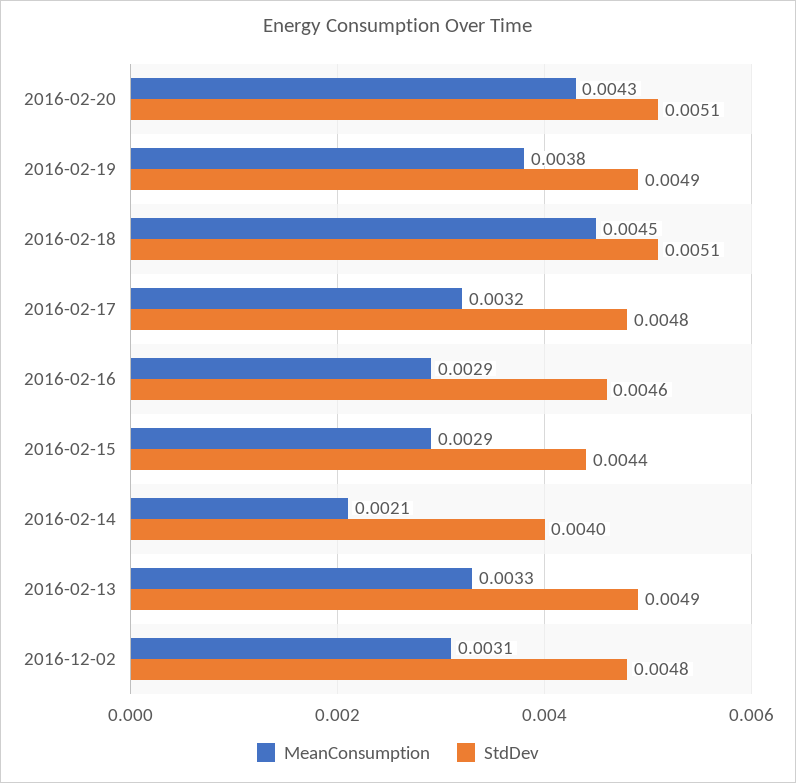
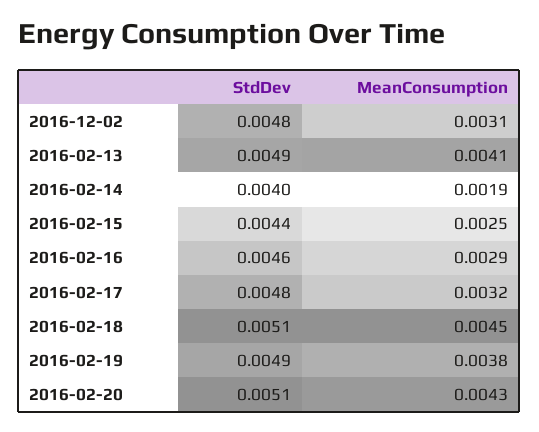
  {
    "MeanConsumption": {
      "2016-02-20": 0.0043,
      "2016-02-19": 0.0038,
      "2016-02-18": 0.0045,
      "2016-02-17": 0.0032,
      "2016-02-16": 0.0029,
-     "2016-02-15": 0.0029,
+     "2016-02-15": 0.0025,
-     "2016-02-14": 0.0021,
+     "2016-02-14": 0.0019,
-     "2016-02-13": 0.0033,
+     "2016-02-13": 0.0041,
      "2016-12-02": 0.0031
    },
    "StdDev": {
      "2016-02-20": 0.0051,
      "2016-02-19": 0.0049,
      "2016-02-18": 0.0051,
      "2016-02-17": 0.0048,
      "2016-02-16": 0.0046,
      "2016-02-15": 0.0044,
      "2016-02-14": 0.004,
      "2016-02-13": 0.0049,
      "2016-12-02": 0.0048
    }
  }

